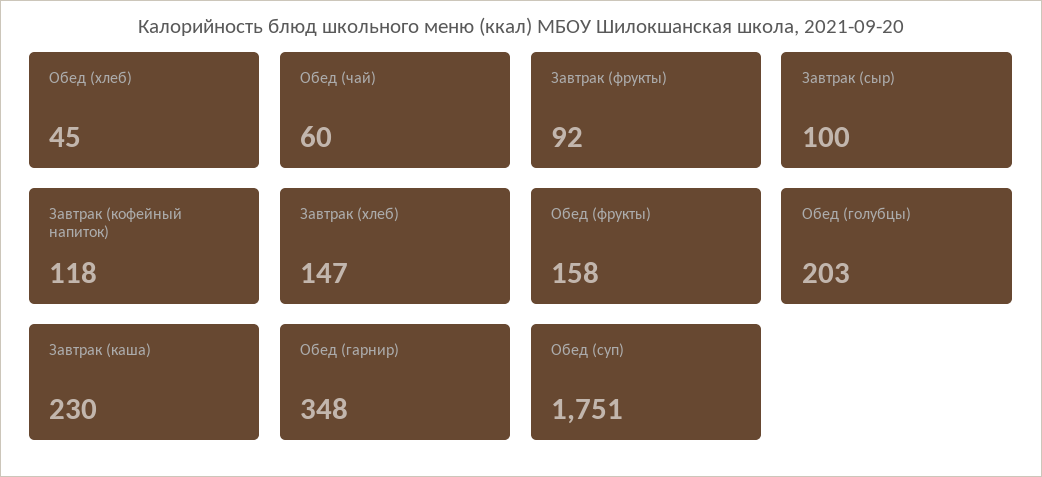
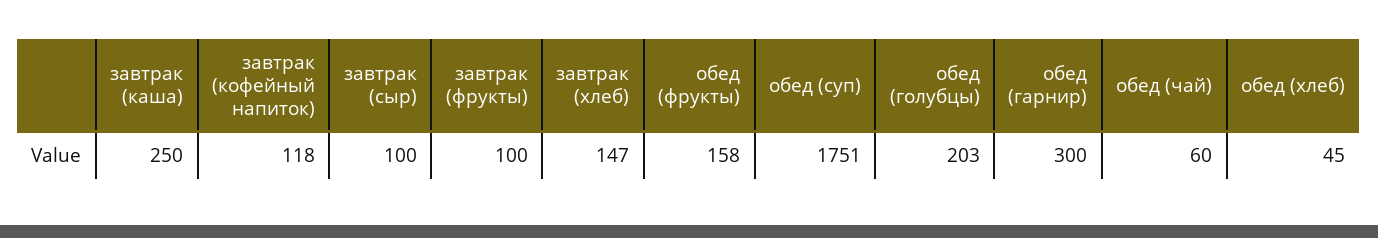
  {
    "Обед (хлеб)": 45,
    "Обед (чай)": 60,
-   "Завтрак (фрукты)": 92,
+   "Завтрак (фрукты)": 100,
    "Завтрак (сыр)": 100,
    "Завтрак (кофейный напиток)": 118,
    "Завтрак (хлеб)": 147,
    "Обед (фрукты)": 158,
    "Обед (голубцы)": 203,
-   "Завтрак (каша)": 230,
+   "Завтрак (каша)": 250,
-   "Обед (гарнир)": 348,
+   "Обед (гарнир)": 300,
    "Обед (суп)": 1751
  }

